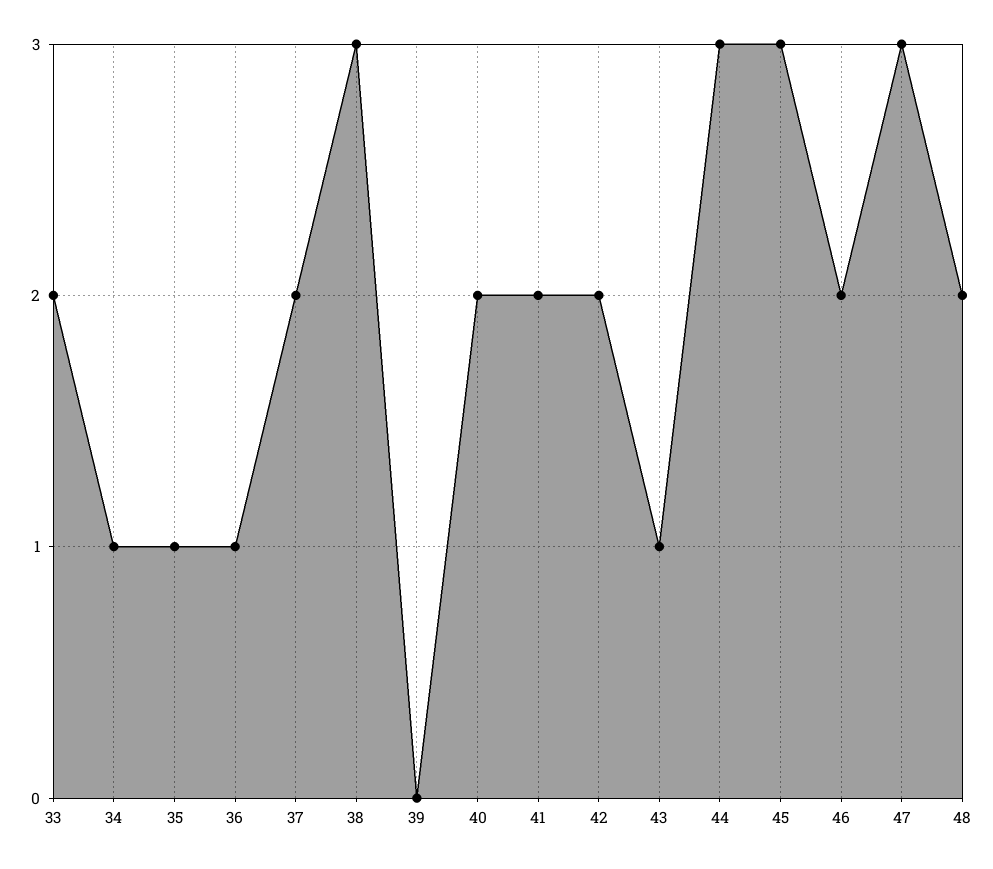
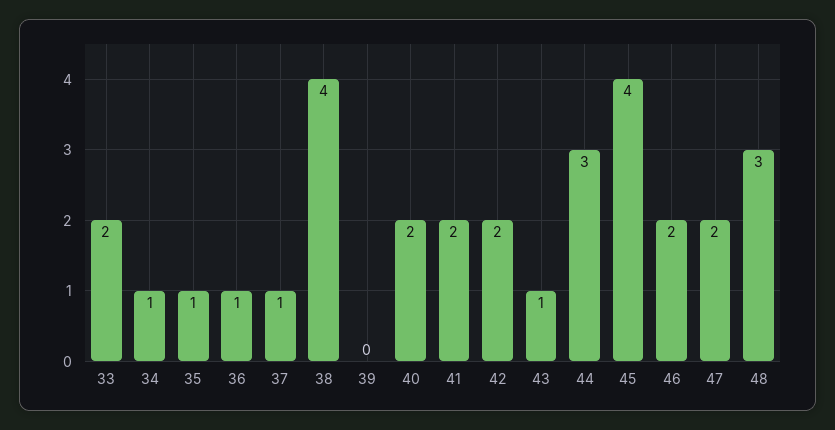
  {
    "33": 2,
    "34": 1,
    "35": 1,
    "36": 1,
-   "37": 2,
+   "37": 1,
-   "38": 3,
+   "38": 4,
    "39": 0,
    "40": 2,
    "41": 2,
    "42": 2,
    "43": 1,
    "44": 3,
-   "45": 3,
+   "45": 4,
    "46": 2,
-   "47": 3,
+   "47": 2,
-   "48": 2
+   "48": 3
  }

